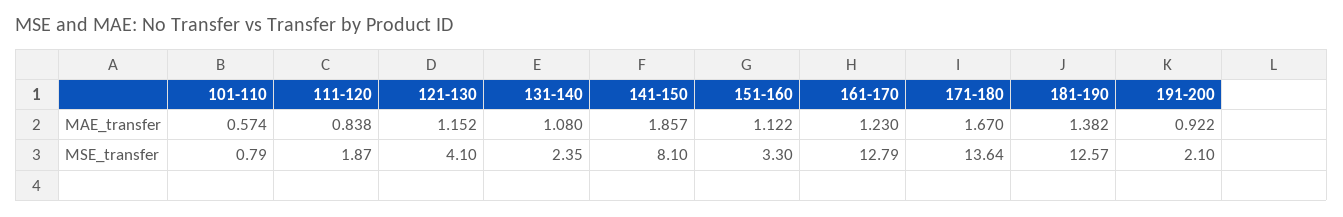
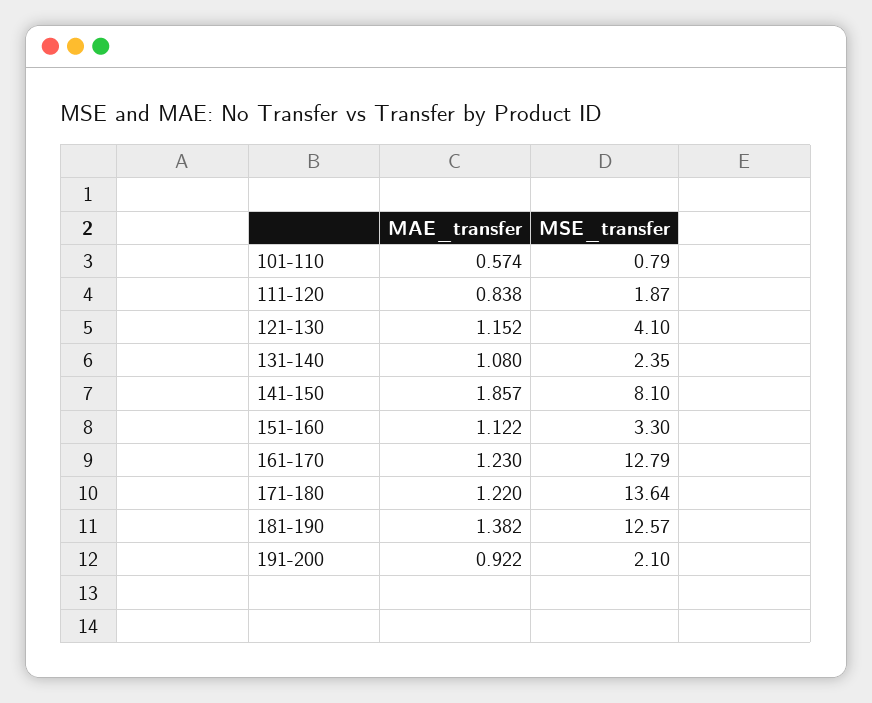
  {
    "101-110": {
      "MAE_transfer": 0.574,
      "MSE_transfer": 0.79
    },
    "111-120": {
      "MAE_transfer": 0.838,
      "MSE_transfer": 1.87
    },
    "121-130": {
      "MAE_transfer": 1.152,
      "MSE_transfer": 4.1
    },
    "131-140": {
      "MAE_transfer": 1.08,
      "MSE_transfer": 2.35
    },
    "141-150": {
      "MAE_transfer": 1.857,
      "MSE_transfer": 8.1
    },
    "151-160": {
      "MAE_transfer": 1.122,
      "MSE_transfer": 3.3
    },
    "161-170": {
      "MAE_transfer": 1.23,
      "MSE_transfer": 12.79
    },
    "171-180": {
-     "MAE_transfer": 1.67,
+     "MAE_transfer": 1.22,
      "MSE_transfer": 13.64
    },
    "181-190": {
      "MAE_transfer": 1.382,
      "MSE_transfer": 12.57
    },
    "191-200": {
      "MAE_transfer": 0.922,
      "MSE_transfer": 2.1
    }
  }

